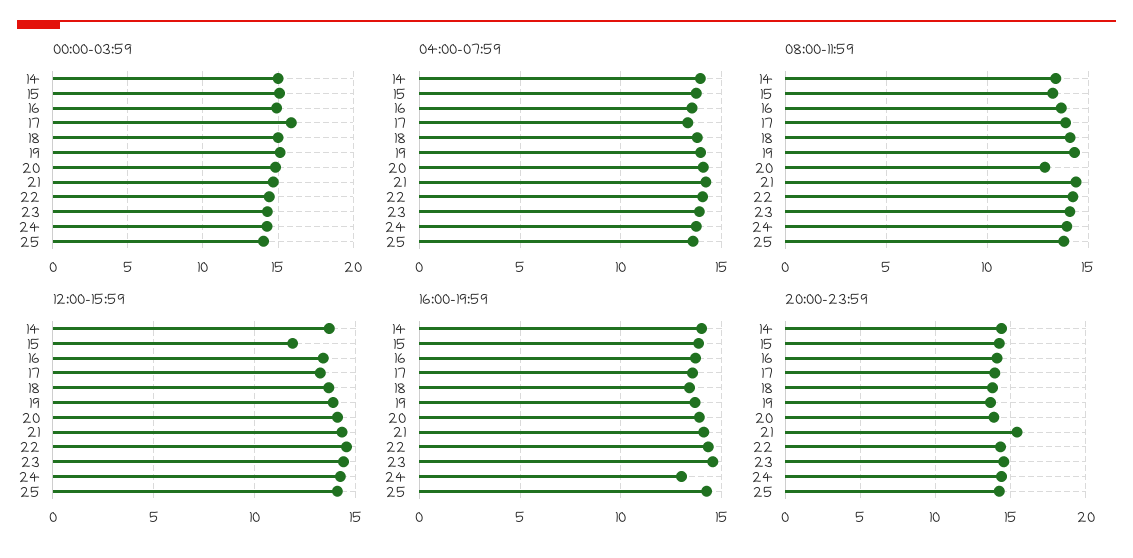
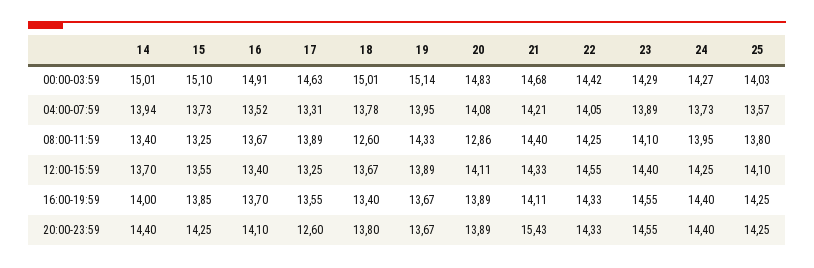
  {
    "00:00-03:59": {
      "14": 15.01,
      "15": 15.1,
      "16": 14.91,
-     "17": 16,
+     "17": 14.63,
      "18": 15.01,
      "19": 15.14,
      "20": 14.83,
      "21": 14.68,
      "22": 14.42,
      "23": 14.29,
      "24": 14.27,
      "25": 14.03
    },
    "04:00-07:59": {
      "14": 13.94,
      "15": 13.73,
      "16": 13.52,
      "17": 13.31,
      "18": 13.78,
      "19": 13.95,
      "20": 14.08,
      "21": 14.21,
      "22": 14.05,
      "23": 13.89,
      "24": 13.73,
      "25": 13.57
    },
    "08:00-11:59": {
      "14": 13.4,
      "15": 13.25,
      "16": 13.67,
      "17": 13.89,
-     "18": 14,
+     "18": 12.6,
      "19": 14.33,
      "20": 12.86,
      "21": 14.4,
      "22": 14.25,
      "23": 14.1,
      "24": 13.95,
      "25": 13.8
    },
    "12:00-15:59": {
      "14": 13.7,
-     "15": 12,
+     "15": 13.55,
      "16": 13.4,
      "17": 13.25,
      "18": 13.67,
      "19": 13.89,
      "20": 14.11,
      "21": 14.33,
      "22": 14.55,
      "23": 14.4,
      "24": 14.25,
      "25": 14.1
    },
    "16:00-19:59": {
      "14": 14,
      "15": 13.85,
      "16": 13.7,
      "17": 13.55,
      "18": 13.4,
      "19": 13.67,
      "20": 13.89,
      "21": 14.11,
      "22": 14.33,
      "23": 14.55,
-     "24": 13,
+     "24": 14.4,
      "25": 14.25
    },
    "20:00-23:59": {
      "14": 14.4,
      "15": 14.25,
      "16": 14.1,
-     "17": 14,
+     "17": 12.6,
      "18": 13.8,
      "19": 13.67,
      "20": 13.89,
      "21": 15.43,
      "22": 14.33,
      "23": 14.55,
      "24": 14.4,
      "25": 14.25
    }
  }

